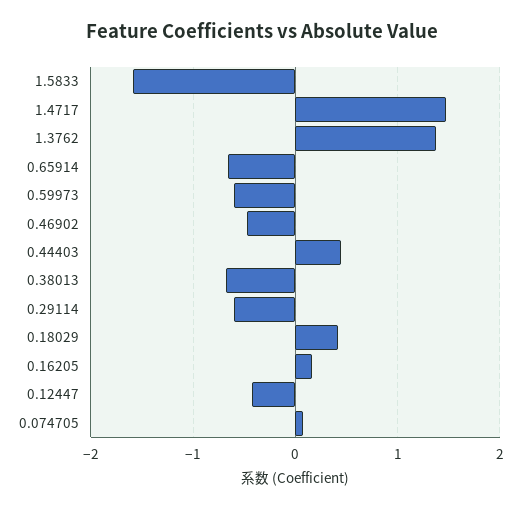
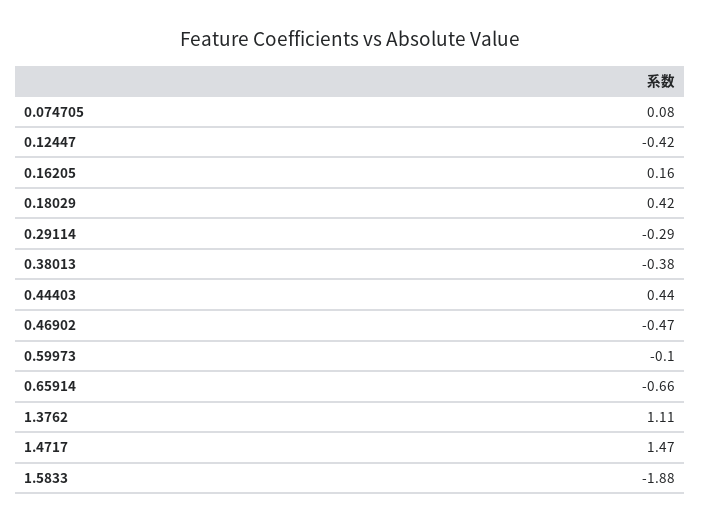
  {
-   "1.5833": -1.6,
+   "1.5833": -1.88,
    "1.4717": 1.47,
-   "1.3762": 1.4,
+   "1.3762": 1.11,
    "0.65914": -0.66,
-   "0.59973": -0.6,
+   "0.59973": -0.1,
    "0.46902": -0.47,
    "0.44403": 0.44,
-   "0.38013": -0.7,
+   "0.38013": -0.38,
-   "0.29114": -0.6,
+   "0.29114": -0.29,
    "0.18029": 0.42,
    "0.16205": 0.16,
    "0.12447": -0.42,
    "0.074705": 0.08
  }

